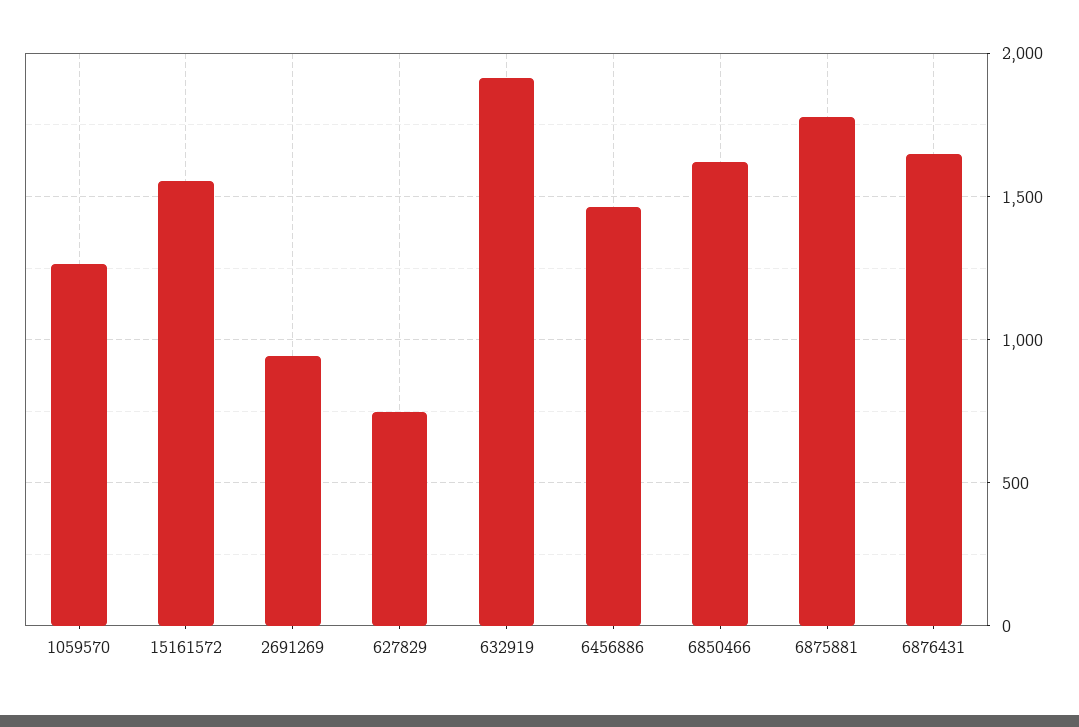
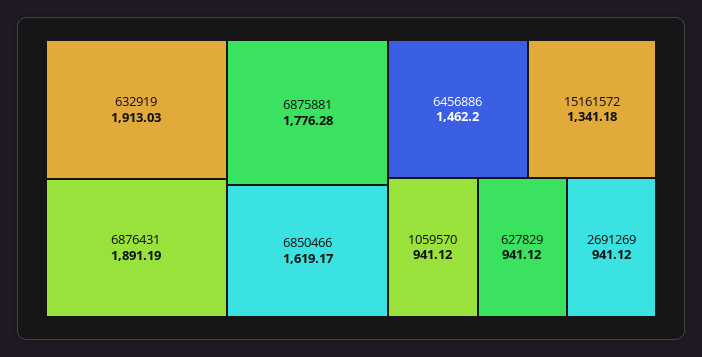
  {
-   "1059570": 1250,
+   "1059570": 941.12,
-   "15161572": 1550,
+   "15161572": 1341.18,
    "2691269": 941.12,
-   "627829": 750,
+   "627829": 941.12,
    "632919": 1913.03,
    "6456886": 1462.2,
    "6850466": 1619.17,
    "6875881": 1776.28,
-   "6876431": 1650
+   "6876431": 1891.19
  }

